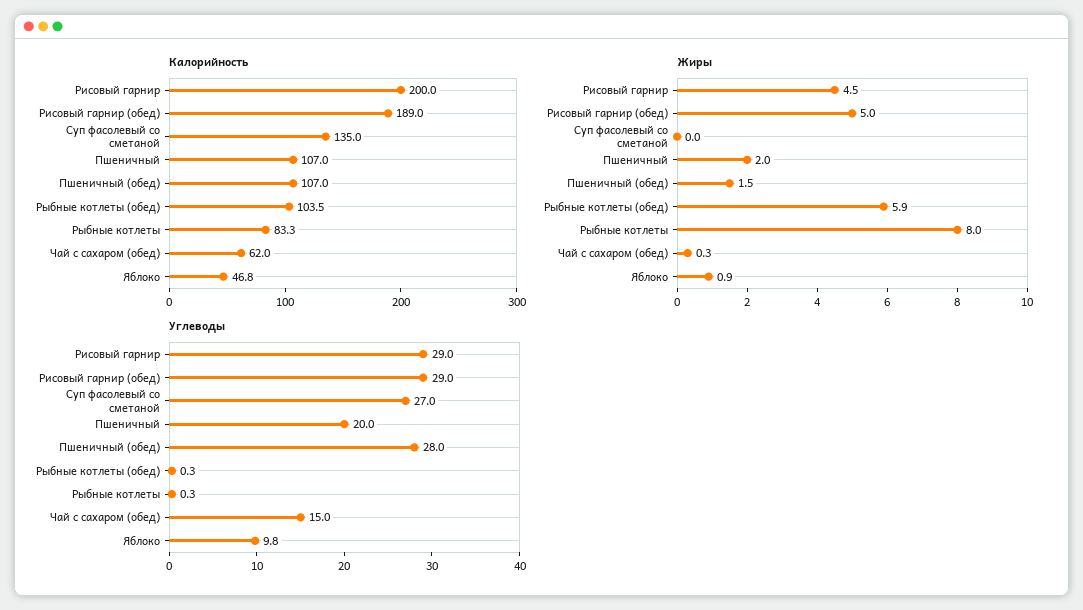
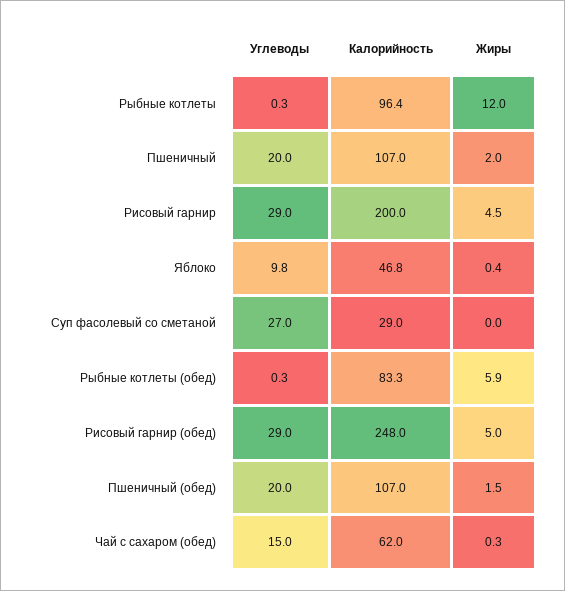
  {
    "Калорийность": {
      "Рисовый гарнир": 200,
-     "Рисовый гарнир (обед)": 189,
+     "Рисовый гарнир (обед)": 248,
-     "Суп фасолевый со сметаной": 135,
+     "Суп фасолевый со сметаной": 29,
      "Пшеничный": 107,
      "Пшеничный (обед)": 107,
-     "Рыбные котлеты (обед)": 103.5,
+     "Рыбные котлеты (обед)": 83.3,
-     "Рыбные котлеты": 83.3,
+     "Рыбные котлеты": 96.4,
      "Чай с сахаром (обед)": 62,
      "Яблоко": 46.8
    },
    "Жиры": {
      "Рисовый гарнир": 4.5,
      "Рисовый гарнир (обед)": 5,
      "Суп фасолевый со сметаной": 0,
      "Пшеничный": 2,
      "Пшеничный (обед)": 1.5,
      "Рыбные котлеты (обед)": 5.9,
-     "Рыбные котлеты": 8,
+     "Рыбные котлеты": 12,
      "Чай с сахаром (обед)": 0.3,
-     "Яблоко": 0.9
+     "Яблоко": 0.4
    },
    "Углеводы": {
      "Рисовый гарнир": 29,
      "Рисовый гарнир (обед)": 29,
      "Суп фасолевый со сметаной": 27,
      "Пшеничный": 20,
-     "Пшеничный (обед)": 28,
+     "Пшеничный (обед)": 20,
      "Рыбные котлеты (обед)": 0.3,
      "Рыбные котлеты": 0.3,
      "Чай с сахаром (обед)": 15,
      "Яблоко": 9.8
    }
  }

